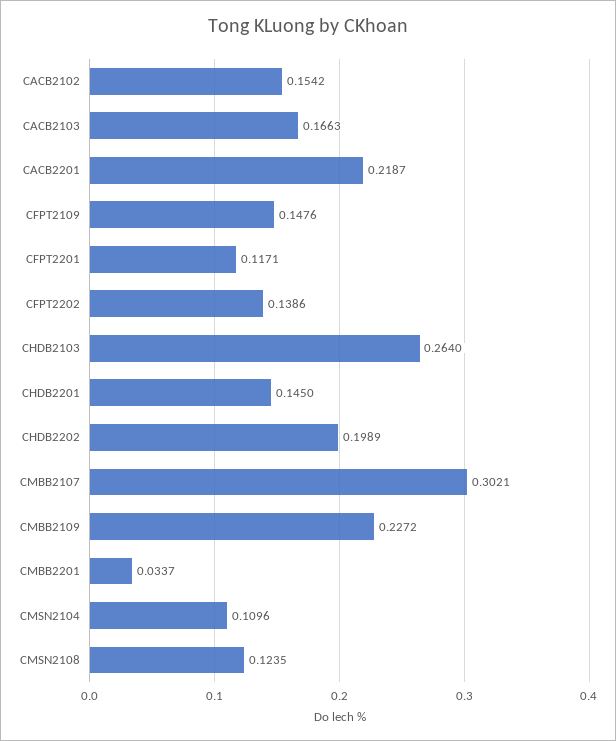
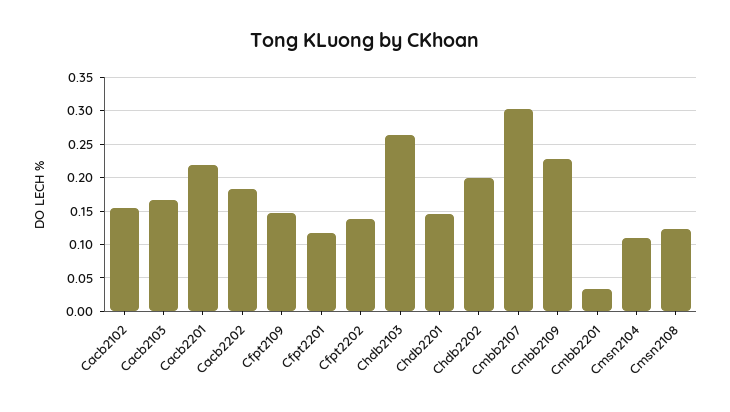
  {
    "CACB2102": 0.1542,
    "CACB2103": 0.1663,
    "CACB2201": 0.2187,
    "CFPT2109": 0.1476,
    "CFPT2201": 0.1171,
    "CFPT2202": 0.1386,
    "CHDB2103": 0.264,
    "CHDB2201": 0.145,
    "CHDB2202": 0.1989,
    "CMBB2107": 0.3021,
    "CMBB2109": 0.2272,
    "CMBB2201": 0.0337,
    "CMSN2104": 0.1096,
-   "CMSN2108": 0.1235
+   "CMSN2108": 0.1235,
+   "Cacb2202": 0.18
  }

